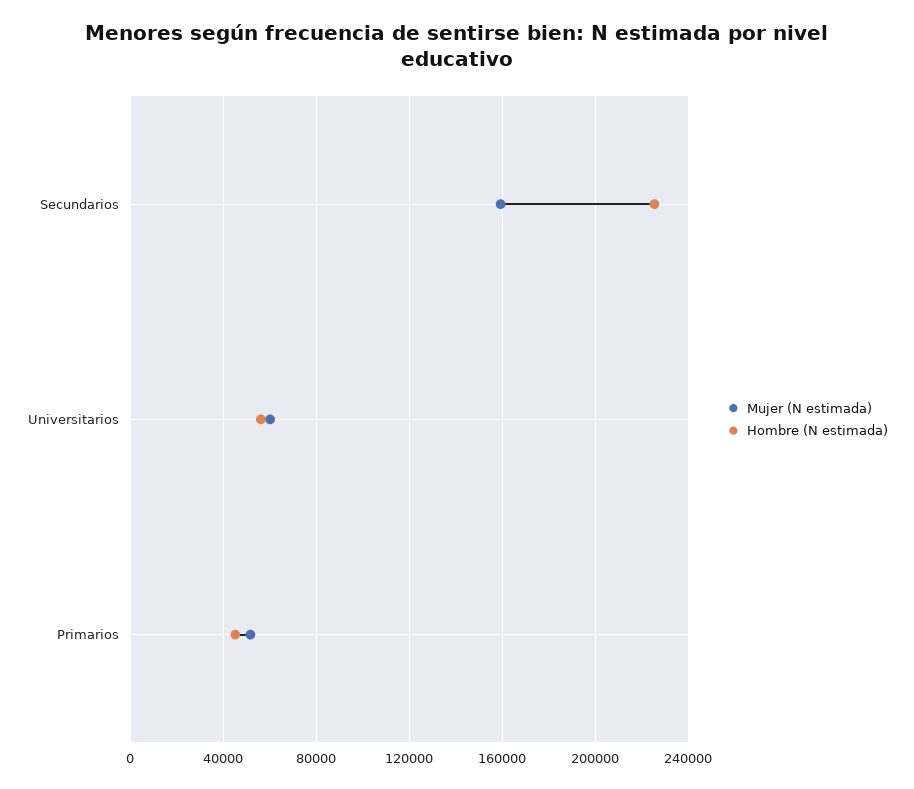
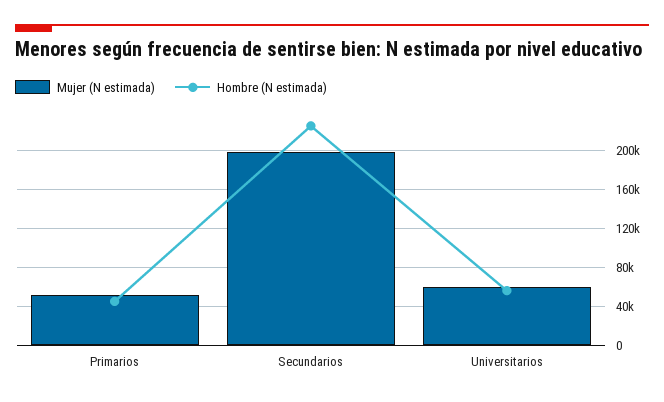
  {
    "Mujer (N estimada)": {
-     "Secundarios": 160000,
+     "Secundarios": 200000,
      "Universitarios": 60000,
      "Primarios": 50000
    },
    "Hombre (N estimada)": {
      "Secundarios": 225000,
      "Universitarios": 55000,
      "Primarios": 45000
    }
  }

